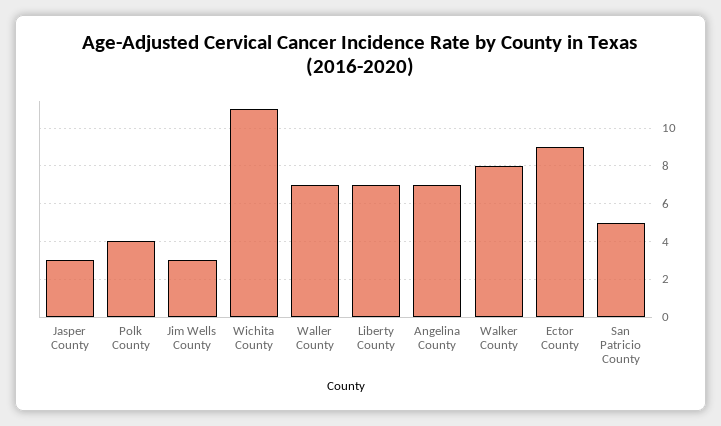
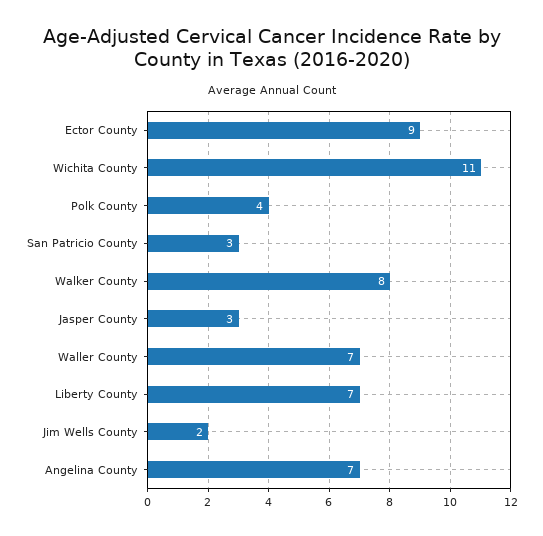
  {
    "Jasper County": 3,
    "Polk County": 4,
-   "Jim Wells County": 3,
+   "Jim Wells County": 2,
    "Wichita County": 11,
    "Waller County": 7,
    "Liberty County": 7,
    "Angelina County": 7,
    "Walker County": 8,
    "Ector County": 9,
-   "San Patricio County": 5
+   "San Patricio County": 3
  }

